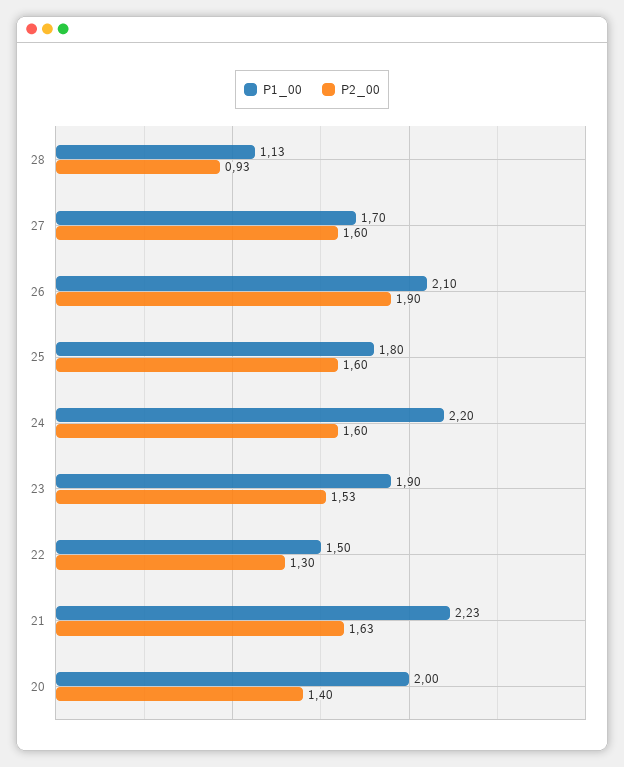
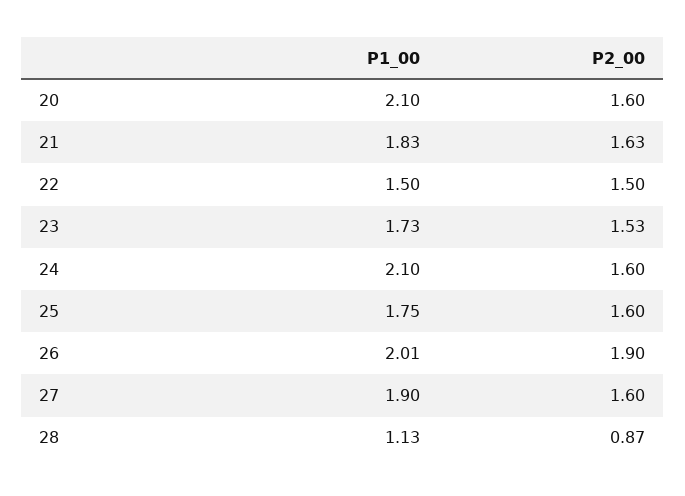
  {
    "P1_00": {
      "28": 1.13,
-     "27": 1.7,
+     "27": 1.9,
-     "26": 2.1,
+     "26": 2.01,
-     "25": 1.8,
+     "25": 1.75,
-     "24": 2.2,
+     "24": 2.1,
-     "23": 1.9,
+     "23": 1.73,
      "22": 1.5,
-     "21": 2.23,
+     "21": 1.83,
-     "20": 2
+     "20": 2.1
    },
    "P2_00": {
-     "28": 0.93,
+     "28": 0.87,
      "27": 1.6,
      "26": 1.9,
      "25": 1.6,
      "24": 1.6,
      "23": 1.53,
-     "22": 1.3,
+     "22": 1.5,
      "21": 1.63,
-     "20": 1.4
+     "20": 1.6
    }
  }

